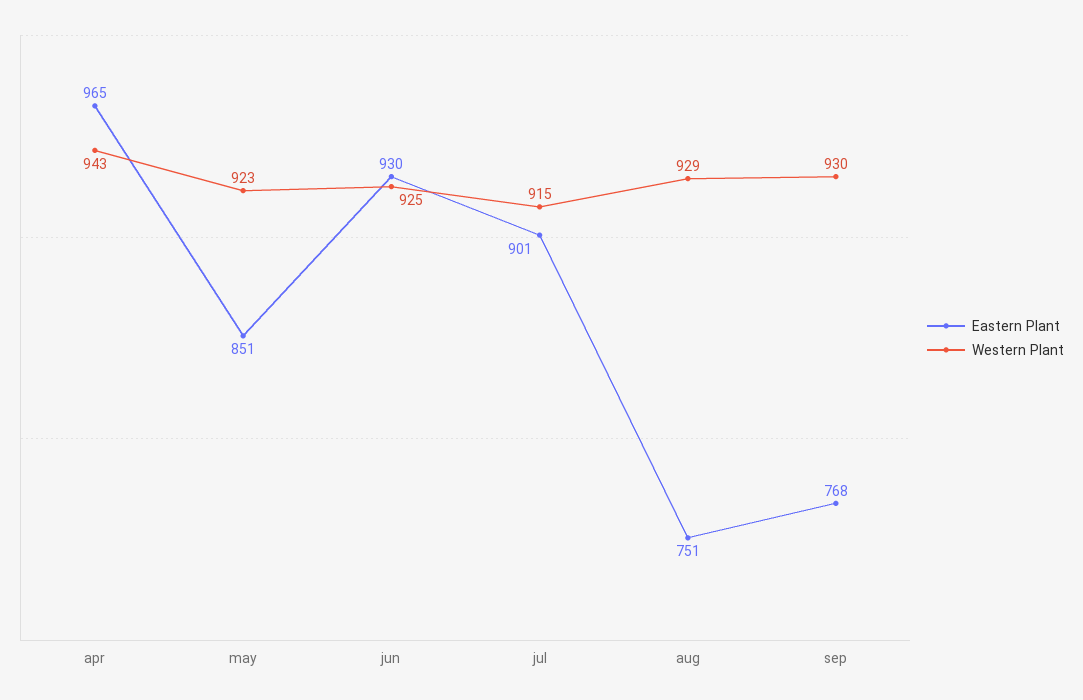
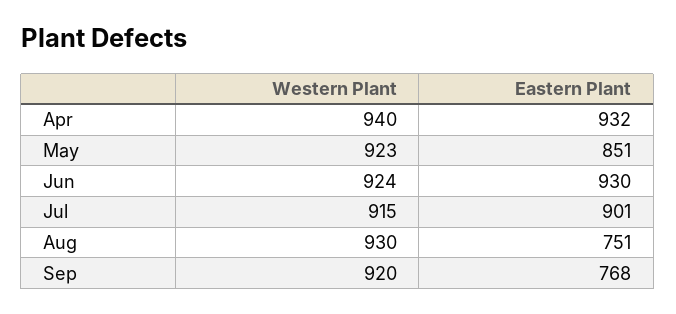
  {
    "Eastern Plant": {
-     "apr": 965,
+     "apr": 932,
      "may": 851,
      "jun": 930,
      "jul": 901,
      "aug": 751,
      "sep": 768
    },
    "Western Plant": {
-     "apr": 943,
+     "apr": 940,
      "may": 923,
-     "jun": 925,
+     "jun": 924,
      "jul": 915,
-     "aug": 929,
+     "aug": 930,
-     "sep": 930
+     "sep": 920
    }
  }

